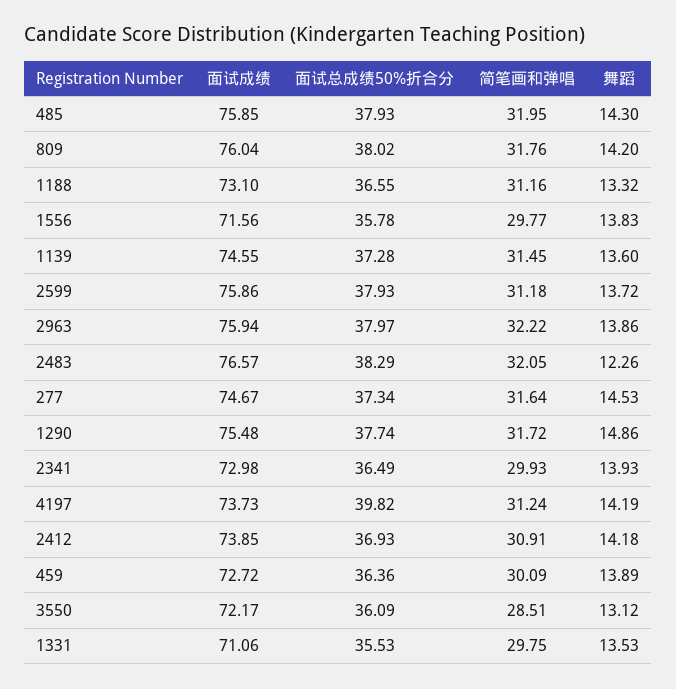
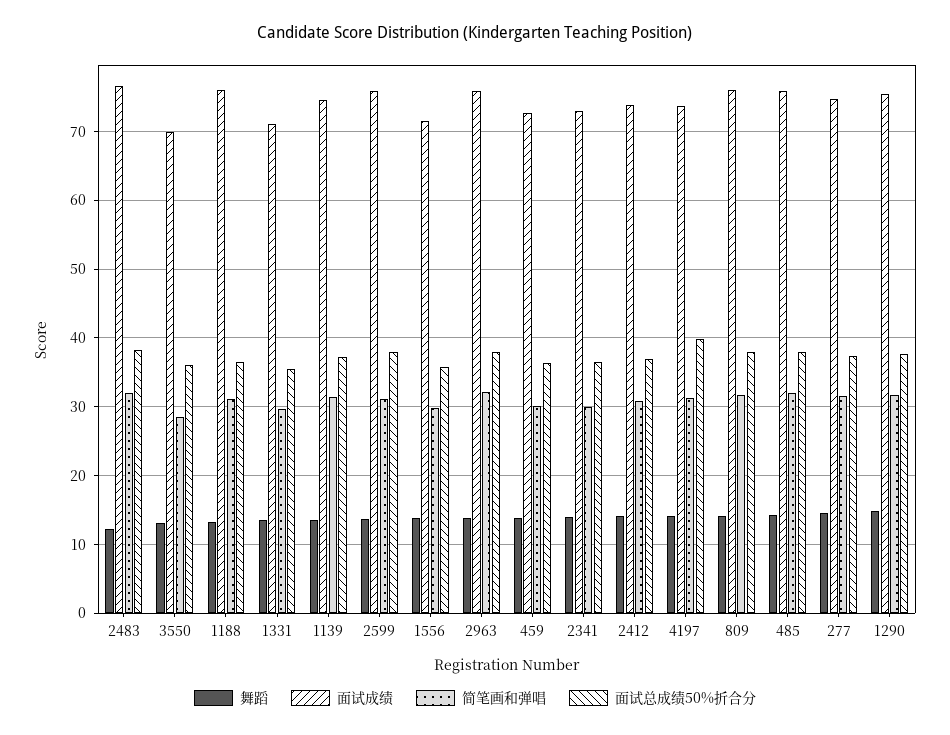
  {
    "面试成绩": {
      "485": 75.85,
      "809": 76.04,
-     "1188": 73.1,
+     "1188": 76,
      "1556": 71.56,
      "1139": 74.55,
      "2599": 75.86,
      "2963": 75.94,
      "2483": 76.57,
      "277": 74.67,
      "1290": 75.48,
      "2341": 72.98,
      "4197": 73.73,
      "2412": 73.85,
      "459": 72.72,
-     "3550": 72.17,
+     "3550": 70,
      "1331": 71.06
    },
    "面试总成绩50%折合分": {
      "485": 37.93,
      "809": 38.02,
      "1188": 36.55,
      "1556": 35.78,
      "1139": 37.28,
      "2599": 37.93,
      "2963": 37.97,
      "2483": 38.29,
      "277": 37.34,
      "1290": 37.74,
      "2341": 36.49,
      "4197": 39.82,
      "2412": 36.93,
      "459": 36.36,
      "3550": 36.09,
      "1331": 35.53
    },
    "简笔画和弹唱": {
      "485": 31.95,
      "809": 31.76,
      "1188": 31.16,
      "1556": 29.77,
      "1139": 31.45,
      "2599": 31.18,
      "2963": 32.22,
      "2483": 32.05,
      "277": 31.64,
      "1290": 31.72,
      "2341": 29.93,
      "4197": 31.24,
      "2412": 30.91,
      "459": 30.09,
      "3550": 28.51,
      "1331": 29.75
    },
    "舞蹈": {
      "485": 14.3,
      "809": 14.2,
      "1188": 13.32,
      "1556": 13.83,
      "1139": 13.6,
      "2599": 13.72,
      "2963": 13.86,
      "2483": 12.26,
      "277": 14.53,
      "1290": 14.86,
      "2341": 13.93,
      "4197": 14.19,
      "2412": 14.18,
      "459": 13.89,
      "3550": 13.12,
      "1331": 13.53
    }
  }

